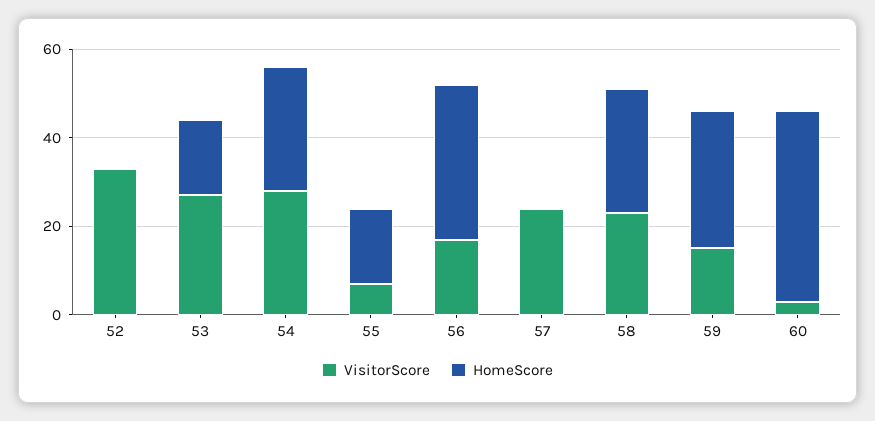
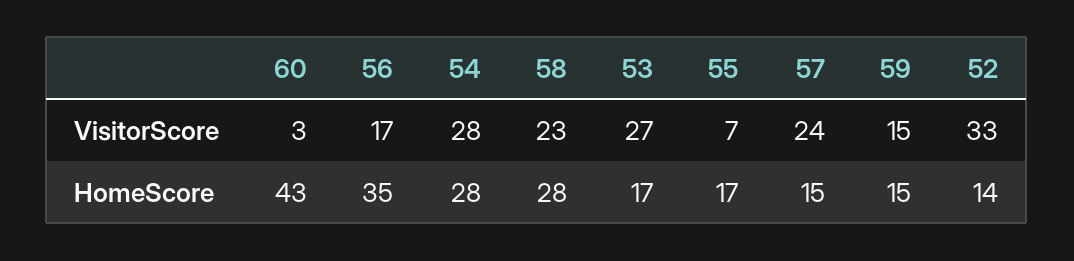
  {
    "VisitorScore": {
      "52": 33,
      "53": 27,
      "54": 28,
      "55": 7,
      "56": 17,
      "57": 24,
      "58": 23,
      "59": 15,
      "60": 3
    },
    "HomeScore": {
-     "52": 0,
+     "52": 14,
      "53": 17,
      "54": 28,
      "55": 17,
      "56": 35,
-     "57": 0,
+     "57": 15,
      "58": 28,
-     "59": 30,
+     "59": 15,
      "60": 43
    }
  }

